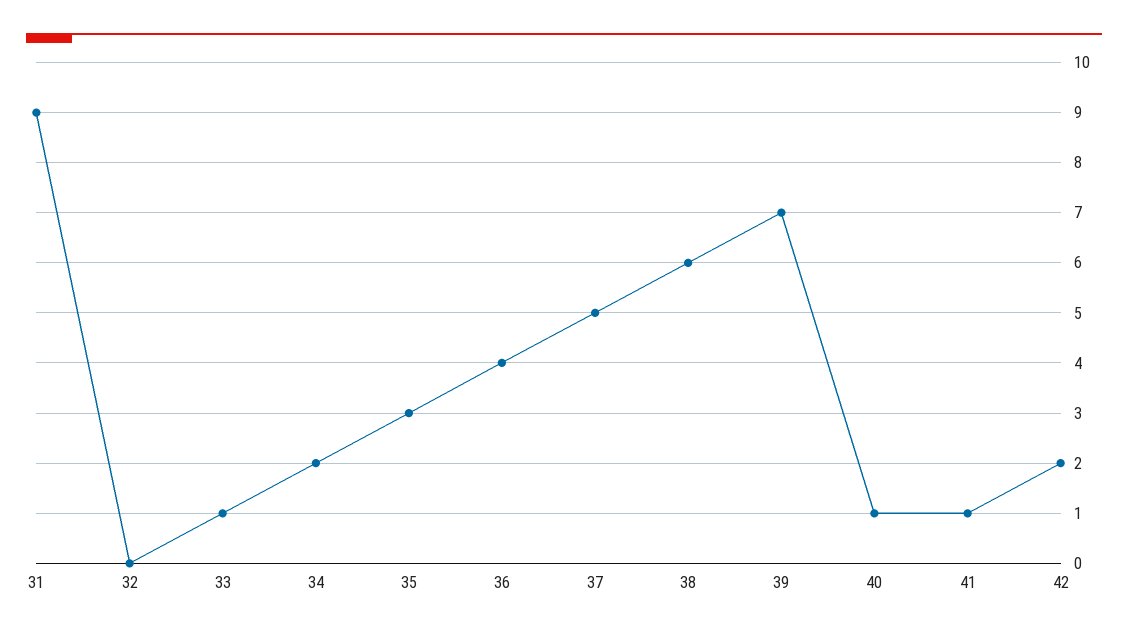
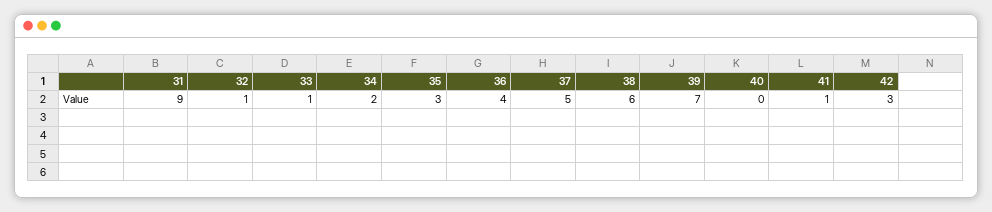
  {
    "31": 9,
-   "32": 0,
+   "32": 1,
    "33": 1,
    "34": 2,
    "35": 3,
    "36": 4,
    "37": 5,
    "38": 6,
    "39": 7,
-   "40": 1,
+   "40": 0,
    "41": 1,
-   "42": 2
+   "42": 3
  }

